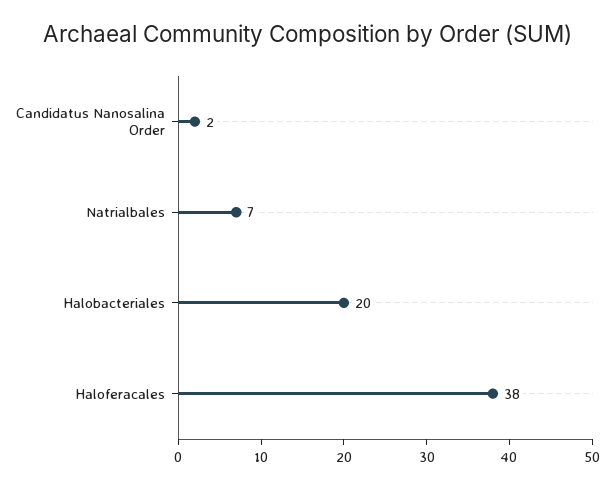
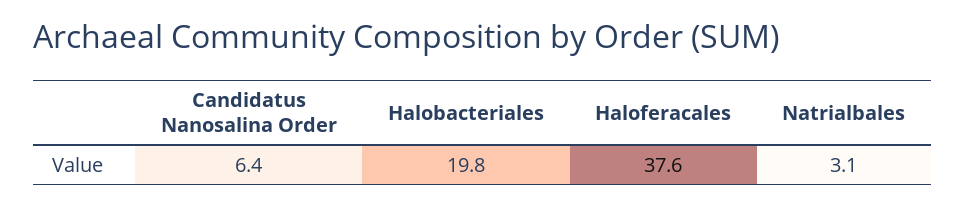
  {
-   "Candidatus Nanosalina Order": 2,
+   "Candidatus Nanosalina Order": 6.4,
-   "Natrialbales": 7,
+   "Natrialbales": 3.1,
    "Halobacteriales": 19.8,
    "Haloferacales": 37.6
  }

